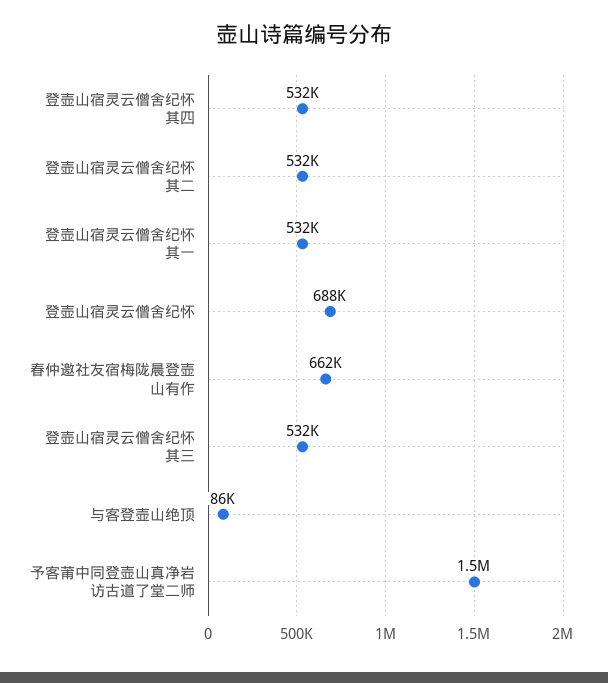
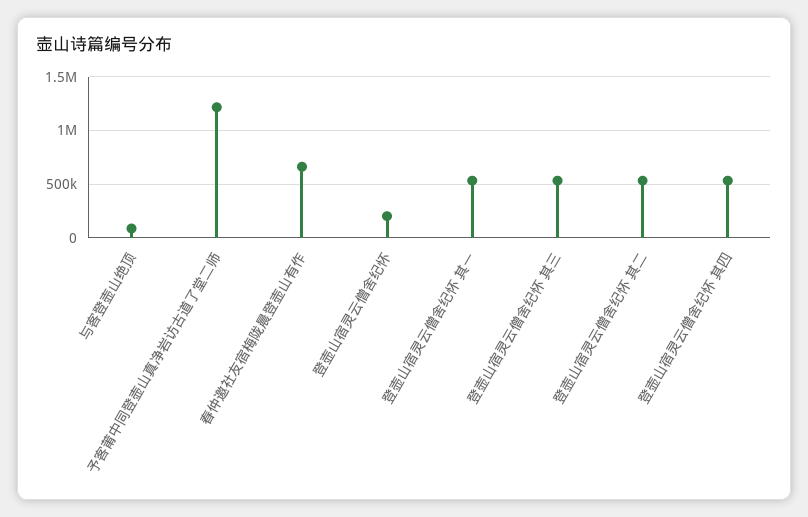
  {
    "登壶山宿灵云僧舍纪怀 其四": 532000,
    "登壶山宿灵云僧舍纪怀 其二": 532000,
    "登壶山宿灵云僧舍纪怀 其一": 532000,
-   "登壶山宿灵云僧舍纪怀": 688000,
+   "登壶山宿灵云僧舍纪怀": 200000,
    "春仲邀社友宿梅陇晨登壶山有作": 662000,
    "登壶山宿灵云僧舍纪怀 其三": 532000,
    "与客登壶山绝顶": 86000,
-   "予客莆中同登壶山真净岩访古道了堂二师": 1500000
+   "予客莆中同登壶山真净岩访古道了堂二师": 1200000
  }

